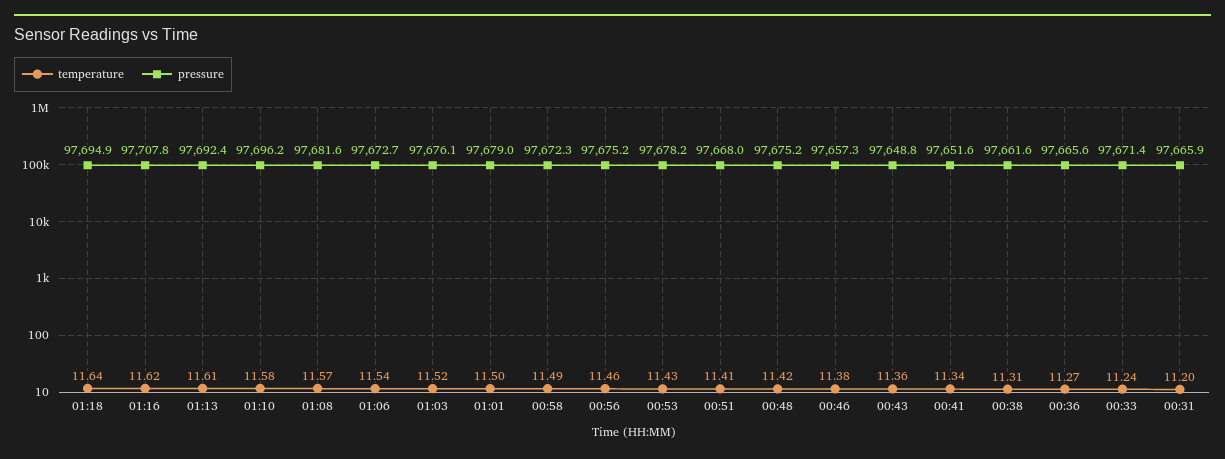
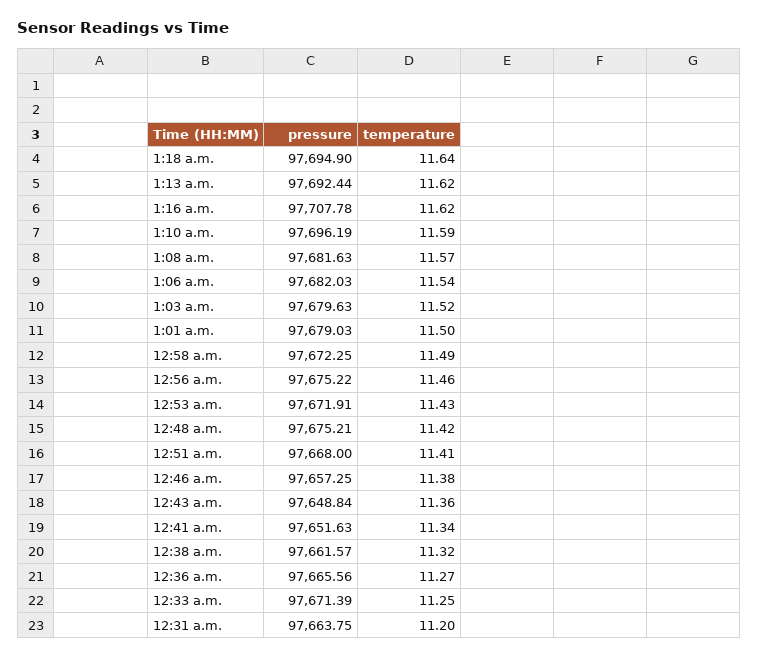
  {
    "temperature": {
      "01:18": 11.64,
      "01:16": 11.62,
-     "01:13": 11.61,
+     "01:13": 11.62,
-     "01:10": 11.58,
+     "01:10": 11.59,
      "01:08": 11.57,
      "01:06": 11.54,
      "01:03": 11.52,
      "01:01": 11.5,
      "00:58": 11.49,
      "00:56": 11.46,
      "00:53": 11.43,
      "00:51": 11.41,
      "00:48": 11.42,
      "00:46": 11.38,
      "00:43": 11.36,
      "00:41": 11.34,
-     "00:38": 11.31,
+     "00:38": 11.32,
      "00:36": 11.27,
-     "00:33": 11.24,
+     "00:33": 11.25,
      "00:31": 11.2
    },
    "pressure": {
      "01:18": 97694.9,
      "01:16": 97707.78,
      "01:13": 97692.44,
      "01:10": 97696.19,
      "01:08": 97681.63,
-     "01:06": 97672.7,
+     "01:06": 97682.03,
-     "01:03": 97676.1,
+     "01:03": 97679.63,
      "01:01": 97679.03,
      "00:58": 97672.25,
      "00:56": 97675.22,
-     "00:53": 97678.2,
+     "00:53": 97671.91,
      "00:51": 97668,
      "00:48": 97675.21,
      "00:46": 97657.25,
      "00:43": 97648.84,
      "00:41": 97651.63,
      "00:38": 97661.57,
      "00:36": 97665.56,
      "00:33": 97671.39,
-     "00:31": 97665.9
+     "00:31": 97663.75
    }
  }

